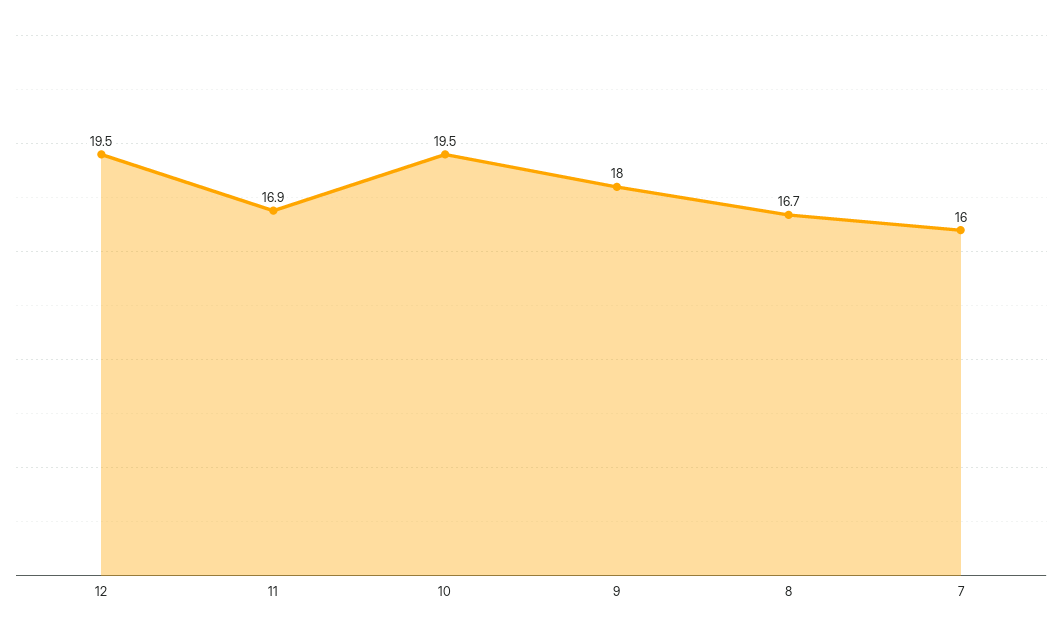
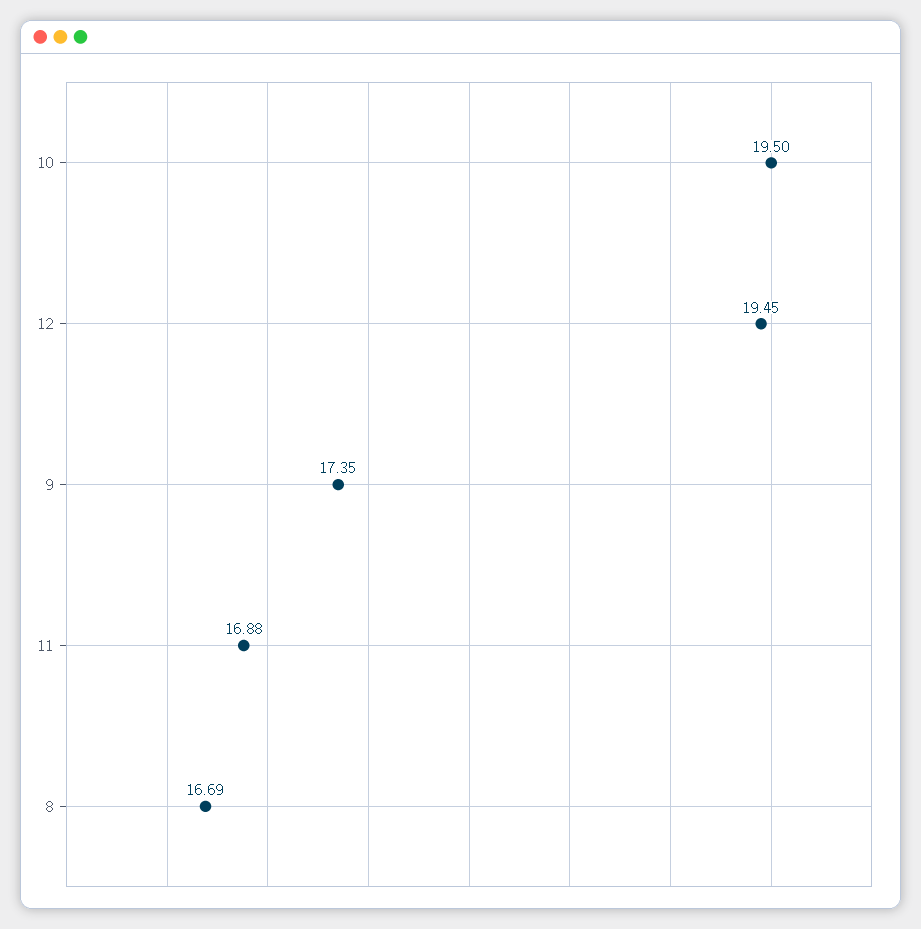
  {
    "12": 19.45,
    "11": 16.88,
    "10": 19.5,
-   "9": 18,
+   "9": 17.35,
-   "8": 16.69,
+   "8": 16.69
-   "7": 16
  }

